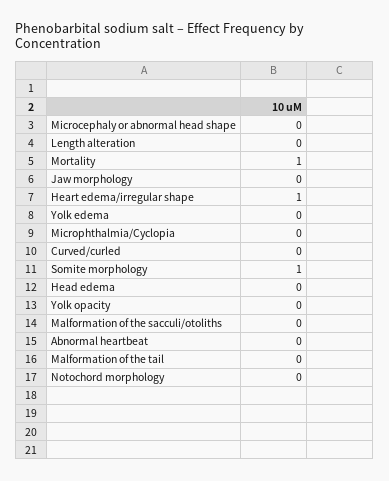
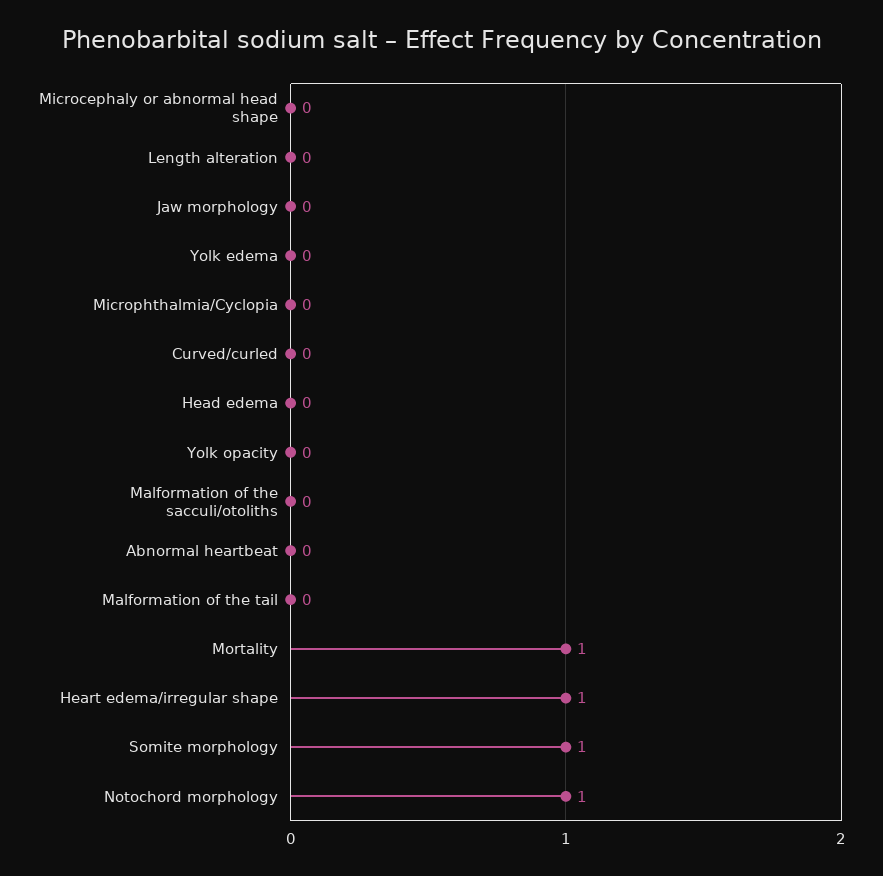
  {
    "Microcephaly or abnormal head shape": 0,
    "Length alteration": 0,
    "Mortality": 1,
    "Jaw morphology": 0,
    "Heart edema/irregular shape": 1,
    "Yolk edema": 0,
    "Microphthalmia/Cyclopia": 0,
    "Curved/curled": 0,
    "Somite morphology": 1,
    "Head edema": 0,
    "Yolk opacity": 0,
    "Malformation of the sacculi/otoliths": 0,
    "Abnormal heartbeat": 0,
    "Malformation of the tail": 0,
-   "Notochord morphology": 0
+   "Notochord morphology": 1
  }

